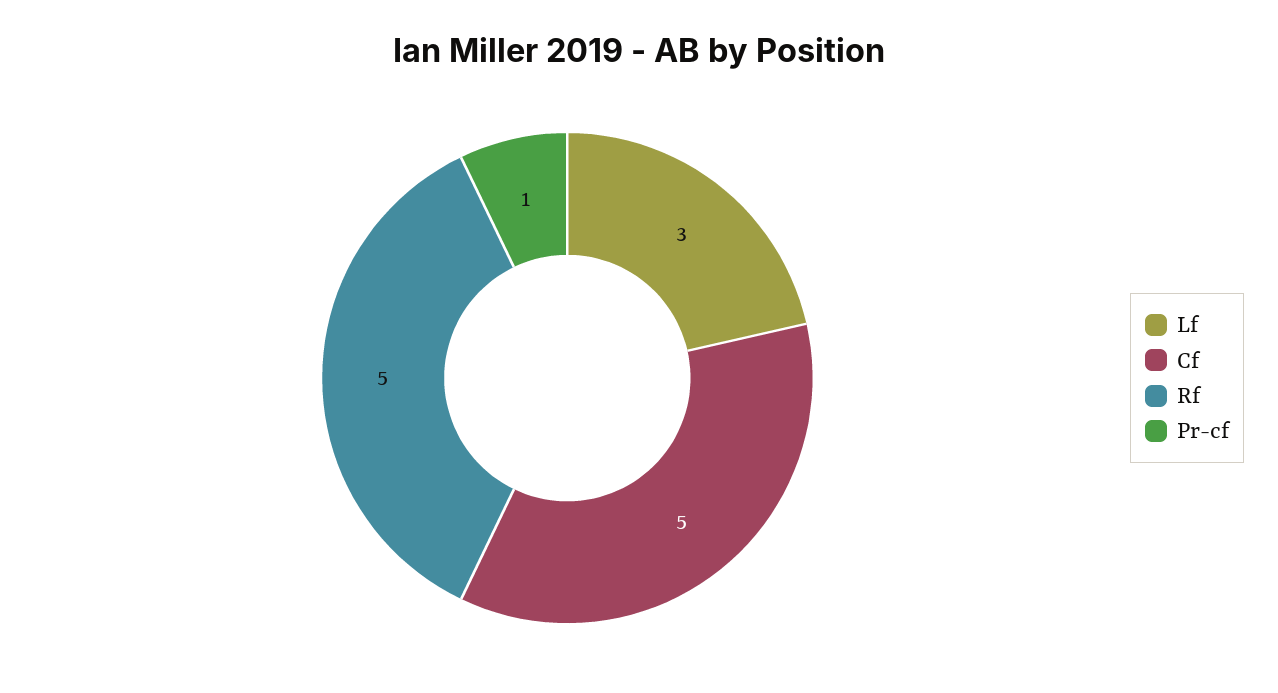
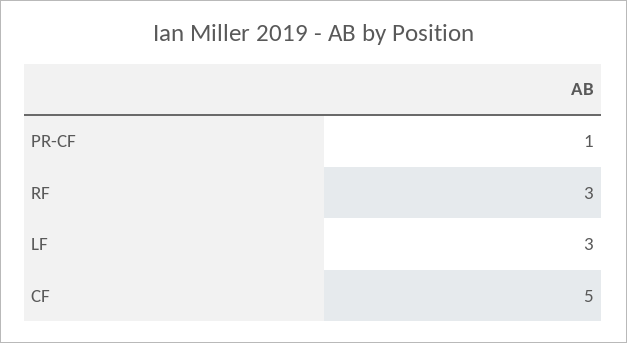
  {
    "Lf": 3,
    "Cf": 5,
-   "Rf": 5,
+   "Rf": 3,
    "Pr-cf": 1
  }

